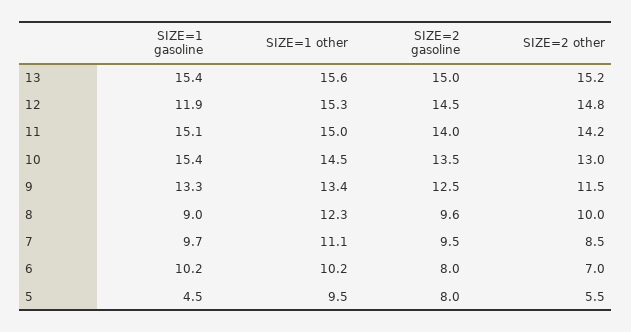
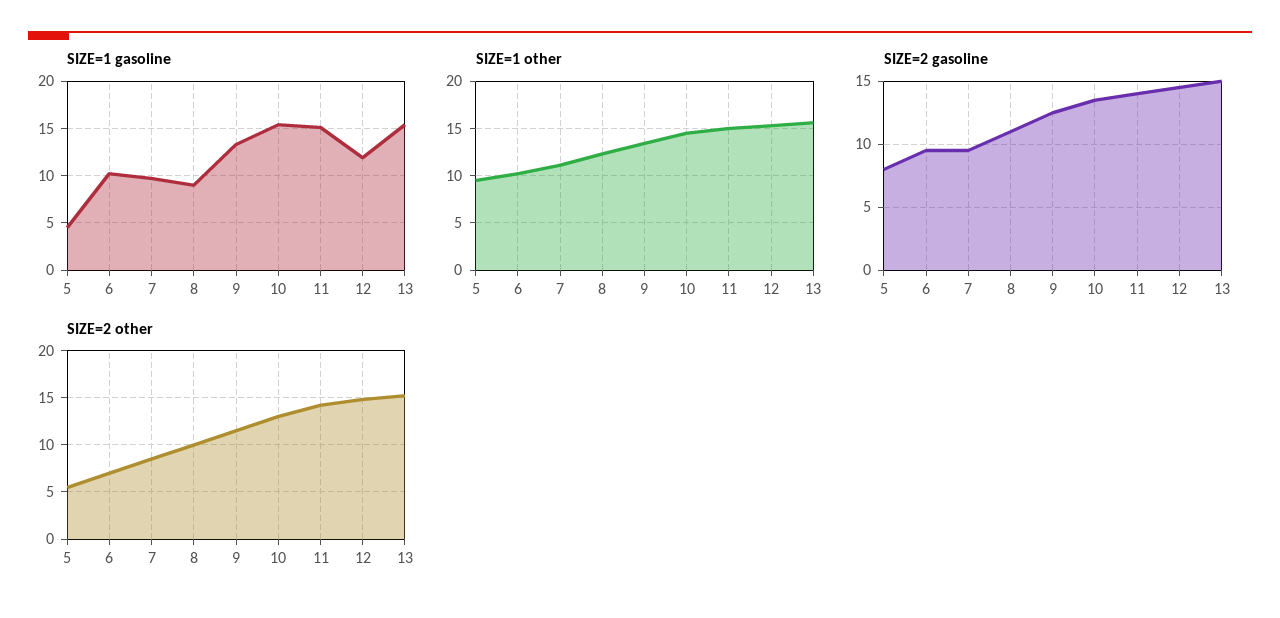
  {
    "SIZE=1 gasoline": {
      "13": 15.4,
      "12": 11.9,
      "11": 15.1,
      "10": 15.4,
      "9": 13.3,
      "8": 9,
      "7": 9.7,
      "6": 10.2,
      "5": 4.5
    },
    "SIZE=1 other": {
      "13": 15.6,
      "12": 15.3,
      "11": 15,
      "10": 14.5,
      "9": 13.4,
      "8": 12.3,
      "7": 11.1,
      "6": 10.2,
      "5": 9.5
    },
    "SIZE=2 gasoline": {
      "13": 15,
      "12": 14.5,
      "11": 14,
      "10": 13.5,
      "9": 12.5,
-     "8": 9.6,
+     "8": 11,
      "7": 9.5,
-     "6": 8,
+     "6": 9.5,
      "5": 8
    },
    "SIZE=2 other": {
      "13": 15.2,
      "12": 14.8,
      "11": 14.2,
      "10": 13,
      "9": 11.5,
      "8": 10,
      "7": 8.5,
      "6": 7,
      "5": 5.5
    }
  }

